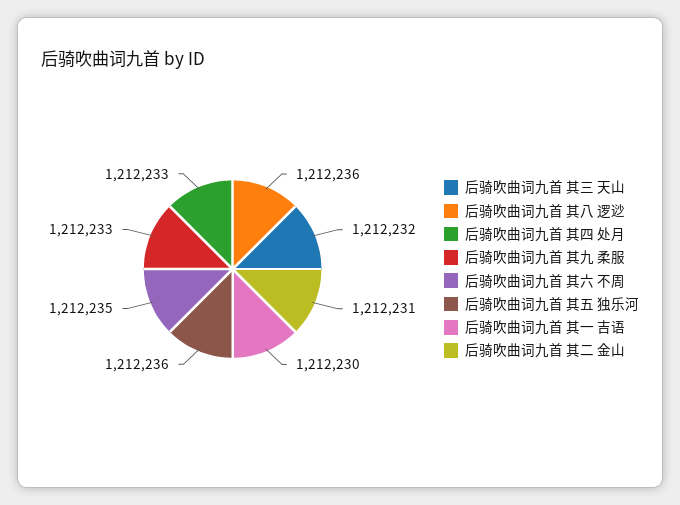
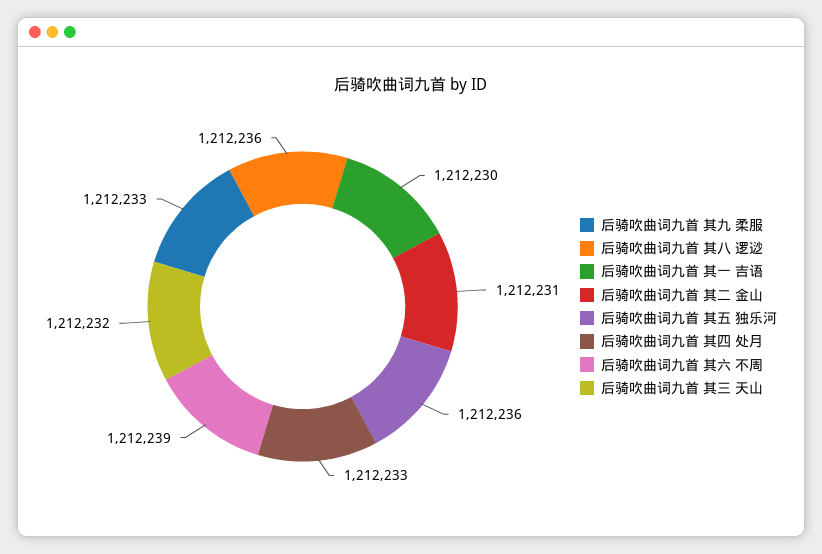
  {
    "后骑吹曲词九首 其三 天山": 1212232,
    "后骑吹曲词九首 其八 逻逤": 1212236,
    "后骑吹曲词九首 其四 处月": 1212233,
    "后骑吹曲词九首 其九 柔服": 1212233,
-   "后骑吹曲词九首 其六 不周": 1212235,
+   "后骑吹曲词九首 其六 不周": 1212239,
    "后骑吹曲词九首 其五 独乐河": 1212236,
    "后骑吹曲词九首 其一 吉语": 1212230,
    "后骑吹曲词九首 其二 金山": 1212231
  }

